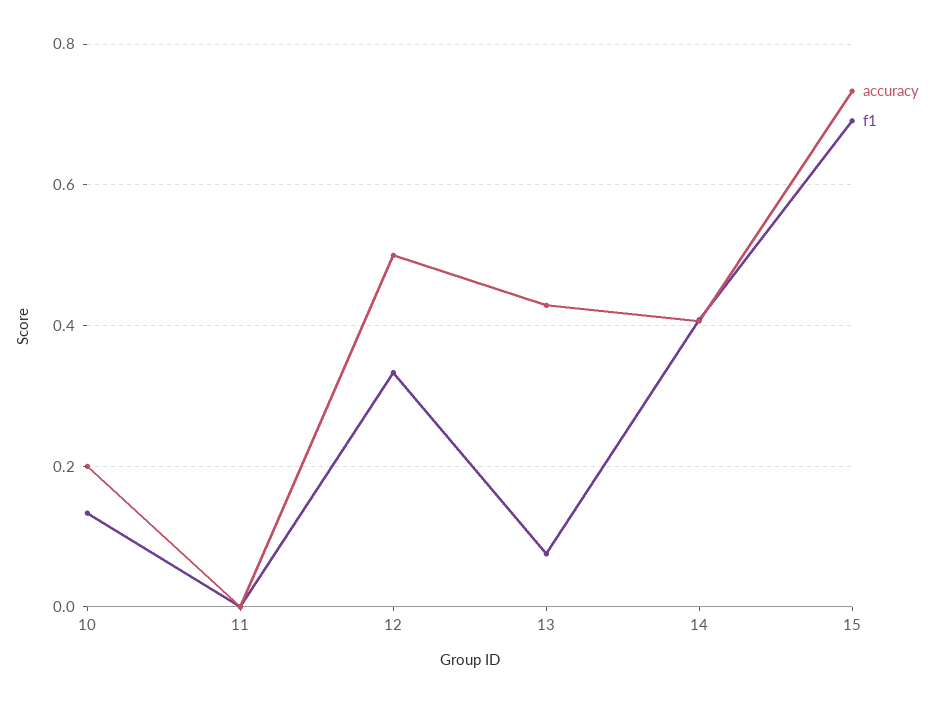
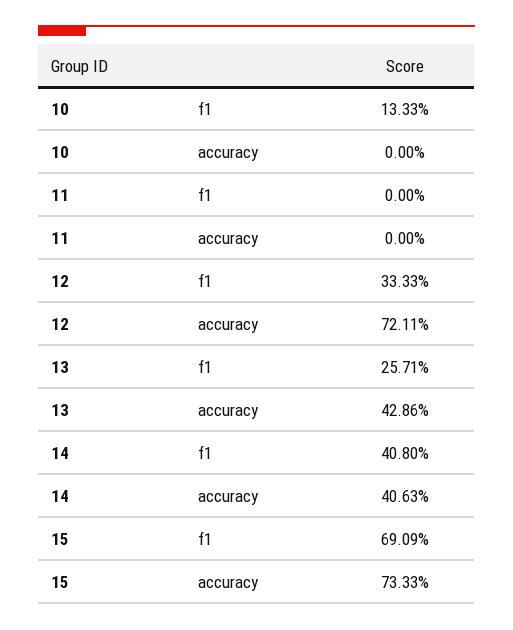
  {
    "accuracy": {
-     "10": 0.2,
+     "10": 0,
      "11": 0,
-     "12": 0.5,
+     "12": 0.7211,
      "13": 0.4286,
      "14": 0.4063,
      "15": 0.7333
    },
    "f1": {
      "10": 0.1333,
      "11": 0,
      "12": 0.3333,
-     "13": 0.08,
+     "13": 0.2571,
      "14": 0.408,
      "15": 0.6909
    }
  }

